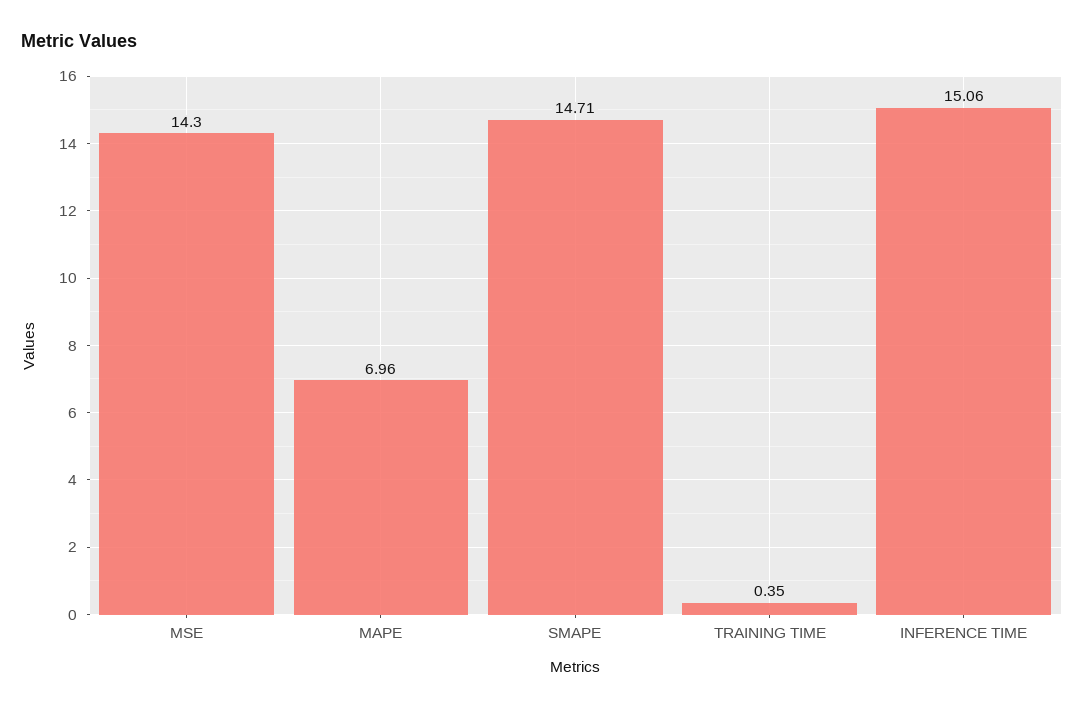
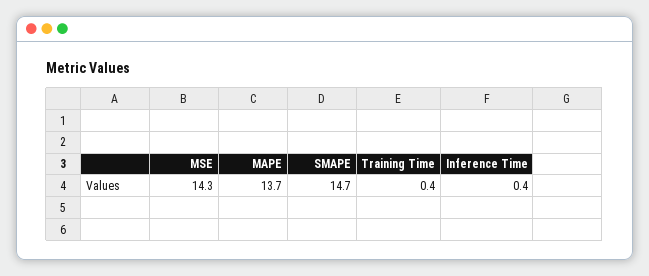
  {
    "MSE": 14.3,
-   "MAPE": 6.96,
+   "MAPE": 13.7,
    "SMAPE": 14.71,
    "TRAINING TIME": 0.35,
-   "INFERENCE TIME": 15.06
+   "INFERENCE TIME": 0.4
  }

